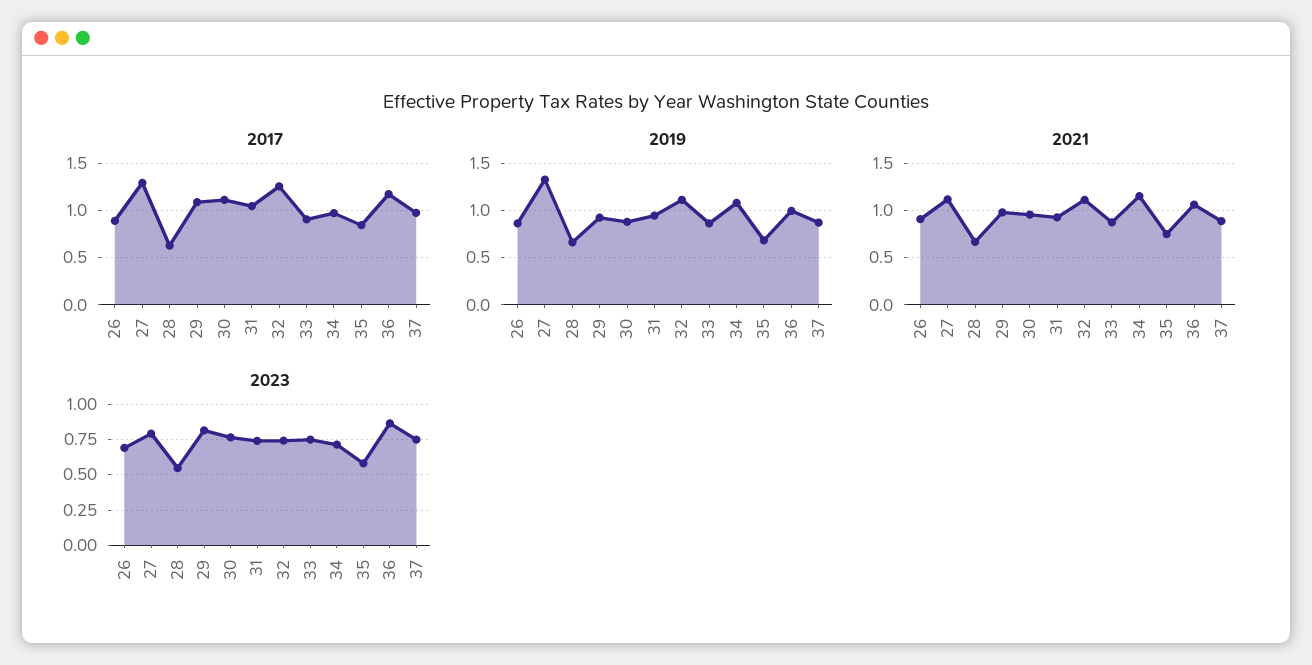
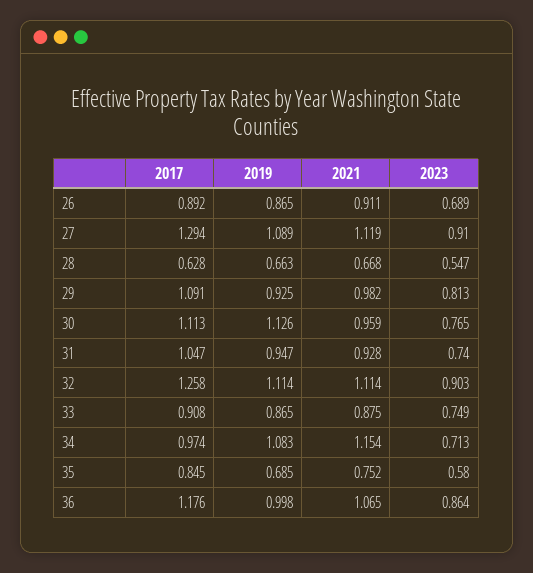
  {
    "2017": {
      "26": 0.892,
      "27": 1.294,
      "28": 0.628,
      "29": 1.091,
      "30": 1.113,
      "31": 1.047,
      "32": 1.258,
      "33": 0.908,
      "34": 0.974,
      "35": 0.845,
-     "36": 1.176,
+     "36": 1.176
-     "37": 1
    },
    "2019": {
      "26": 0.865,
-     "27": 1.3,
+     "27": 1.089,
      "28": 0.663,
      "29": 0.925,
-     "30": 0.9,
+     "30": 1.126,
      "31": 0.947,
      "32": 1.114,
      "33": 0.865,
      "34": 1.083,
      "35": 0.685,
-     "36": 0.998,
+     "36": 0.998
-     "37": 0.9
    },
    "2021": {
      "26": 0.911,
      "27": 1.119,
      "28": 0.668,
      "29": 0.982,
      "30": 0.959,
      "31": 0.928,
      "32": 1.114,
      "33": 0.875,
      "34": 1.154,
      "35": 0.752,
-     "36": 1.065,
+     "36": 1.065
-     "37": 0.9
    },
    "2023": {
      "26": 0.689,
-     "27": 0.8,
+     "27": 0.91,
      "28": 0.547,
      "29": 0.813,
      "30": 0.765,
      "31": 0.74,
-     "32": 0.75,
+     "32": 0.903,
      "33": 0.749,
      "34": 0.713,
      "35": 0.58,
-     "36": 0.864,
+     "36": 0.864
-     "37": 0.75
    }
  }

